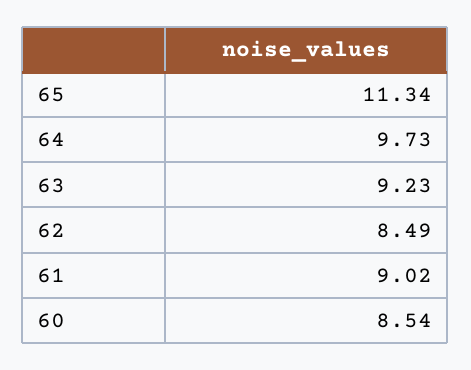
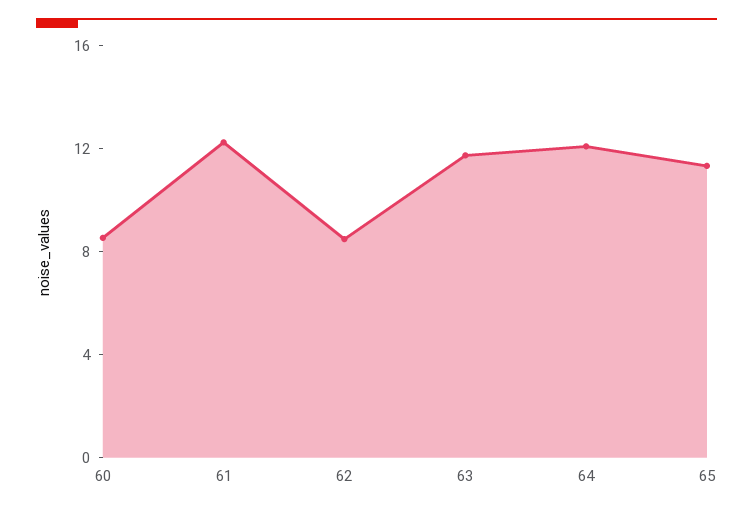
  {
    "65": 11.34,
-   "64": 9.73,
+   "64": 12,
-   "63": 9.23,
+   "63": 12,
    "62": 8.49,
-   "61": 9.02,
+   "61": 12,
    "60": 8.54
  }

